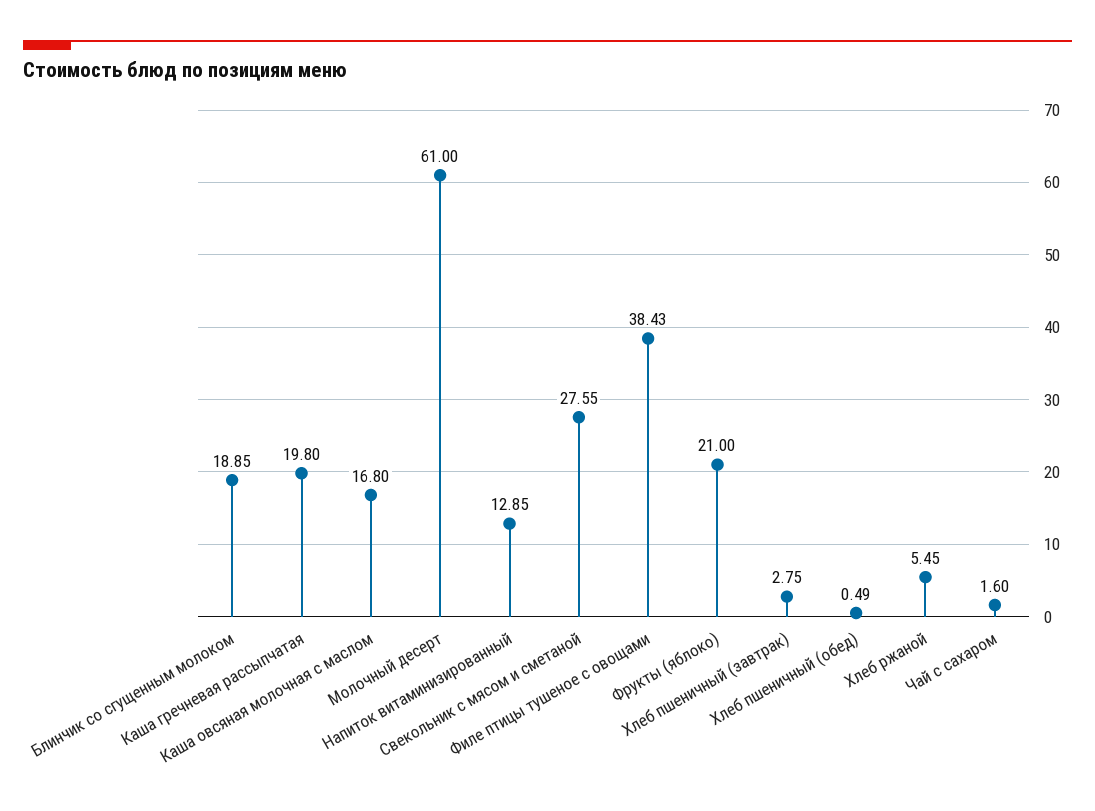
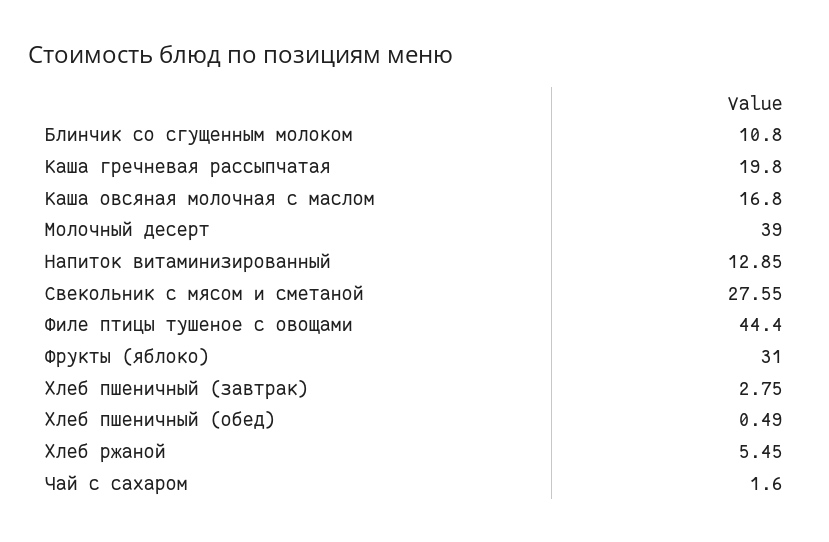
  {
-   "Блинчик со сгущенным молоком": 18.85,
+   "Блинчик со сгущенным молоком": 10.8,
    "Каша гречневая рассыпчатая": 19.8,
    "Каша овсяная молочная с маслом": 16.8,
-   "Молочный десерт": 61,
+   "Молочный десерт": 39,
    "Напиток витаминизированный": 12.85,
    "Свекольник с мясом и сметаной": 27.55,
-   "Филе птицы тушеное с овощами": 38.43,
+   "Филе птицы тушеное с овощами": 44.4,
-   "Фрукты (яблоко)": 21,
+   "Фрукты (яблоко)": 31,
    "Хлеб пшеничный (завтрак)": 2.75,
    "Хлеб пшеничный (обед)": 0.49,
    "Хлеб ржаной": 5.45,
    "Чай с сахаром": 1.6
  }

